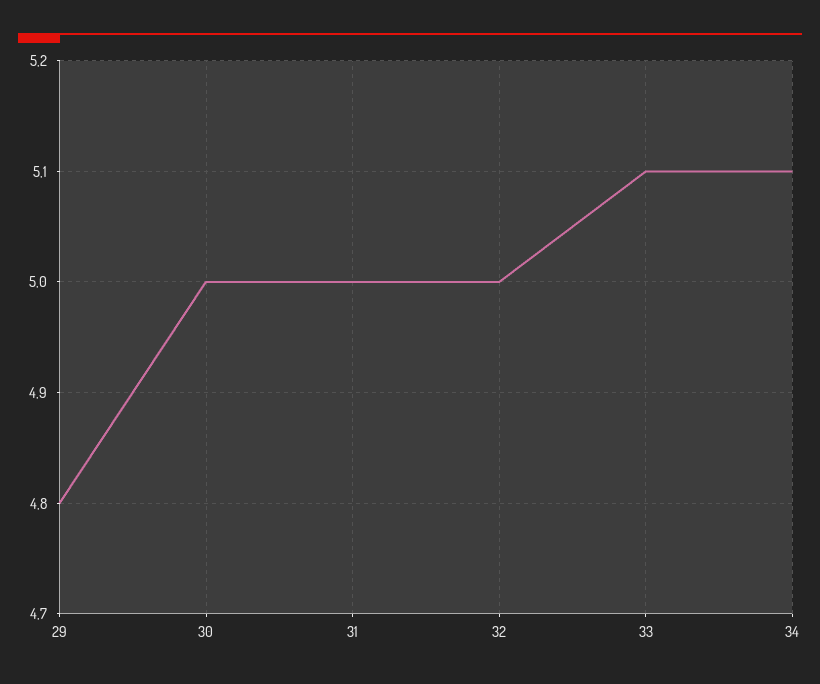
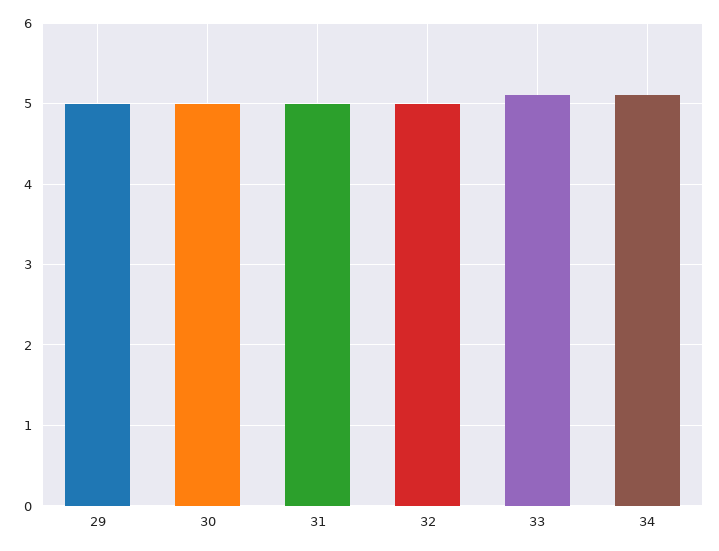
  {
-   "29": 4.8,
+   "29": 5,
    "30": 5,
    "31": 5,
    "32": 5,
    "33": 5.1,
    "34": 5.1
  }

